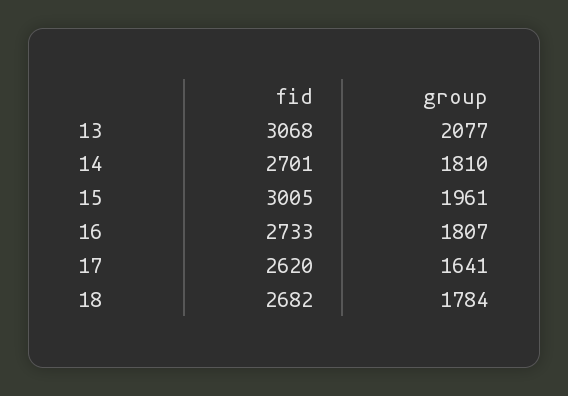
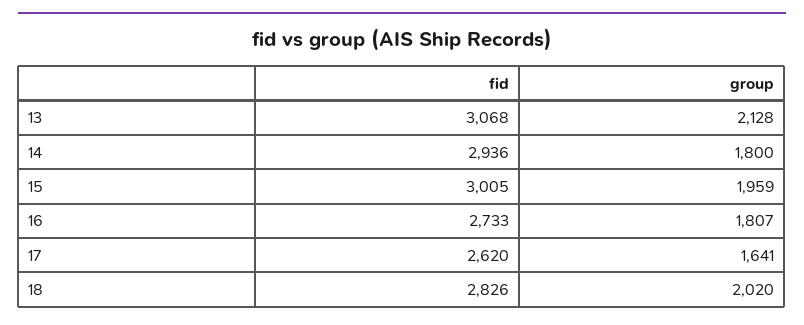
  {
    "fid": {
      "13": 3068,
-     "14": 2701,
+     "14": 2936,
      "15": 3005,
      "16": 2733,
      "17": 2620,
-     "18": 2682
+     "18": 2826
    },
    "group": {
-     "13": 2077,
+     "13": 2128,
-     "14": 1810,
+     "14": 1800,
-     "15": 1961,
+     "15": 1959,
      "16": 1807,
      "17": 1641,
-     "18": 1784
+     "18": 2020
    }
  }

